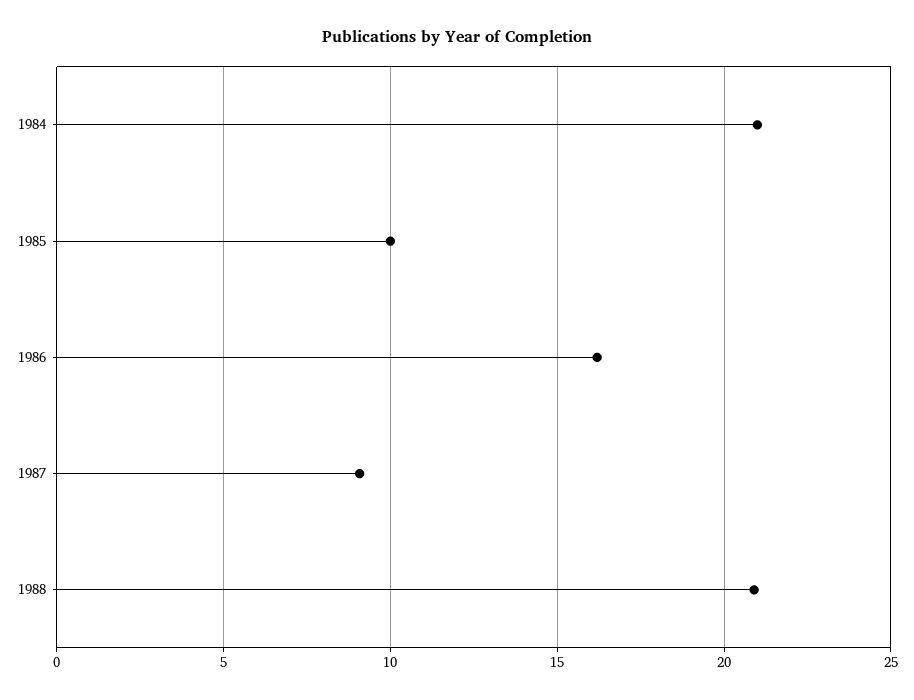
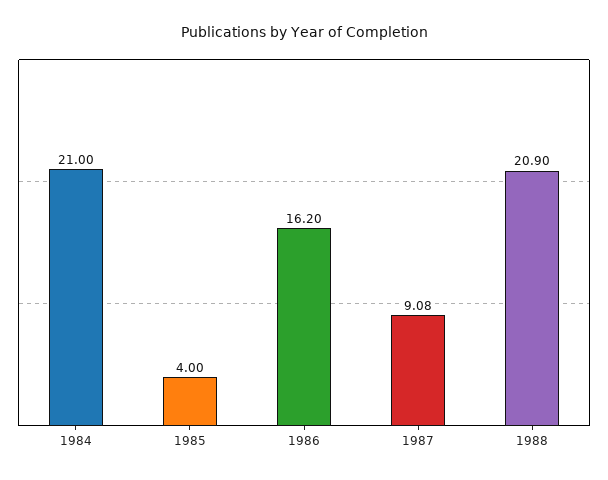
  {
    "1984": 21,
-   "1985": 10,
+   "1985": 4,
    "1986": 16.2,
    "1987": 9.08,
    "1988": 20.9
  }

